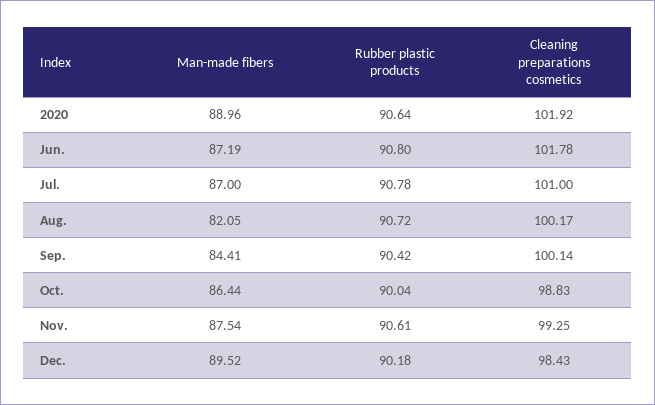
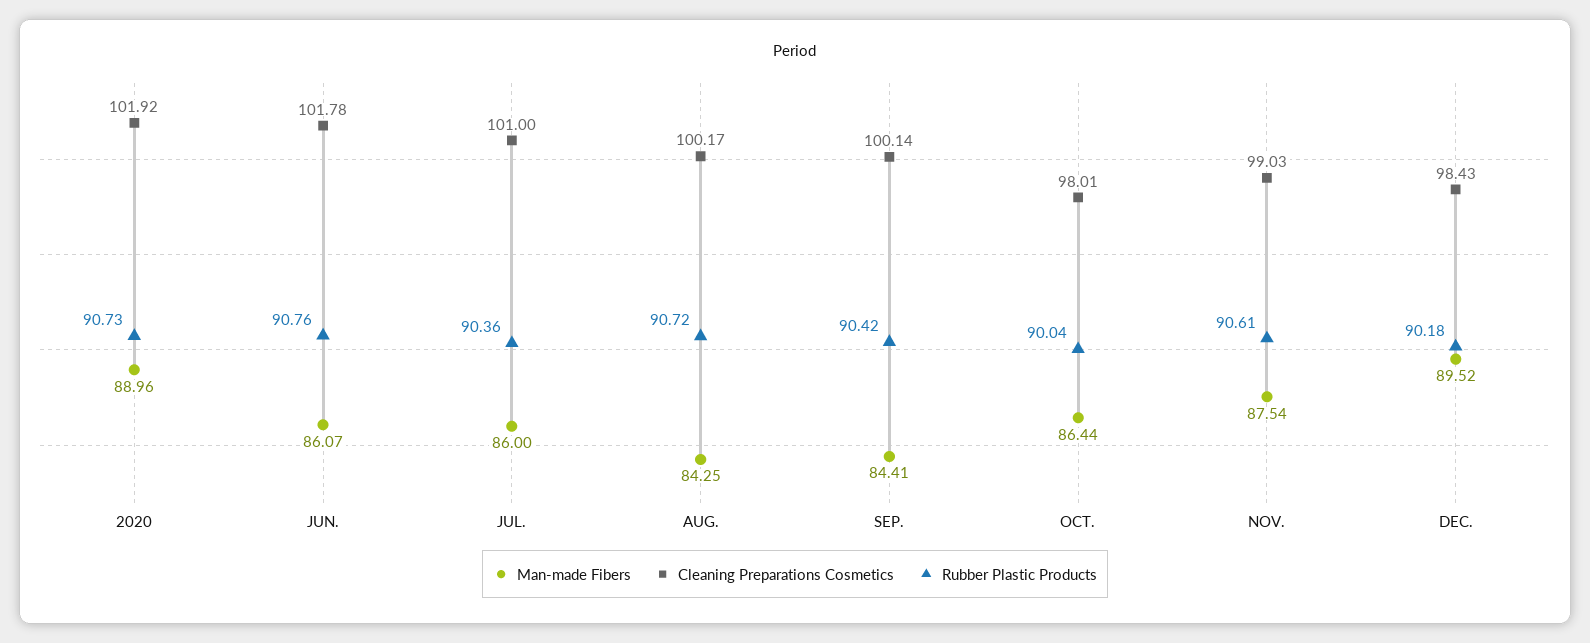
  {
    "Man-made fibers": {
      "2020": 88.96,
-     "Jun.": 87.19,
+     "Jun.": 86.07,
-     "Jul.": 87,
+     "Jul.": 86,
-     "Aug.": 82.05,
+     "Aug.": 84.25,
      "Sep.": 84.41,
      "Oct.": 86.44,
      "Nov.": 87.54,
      "Dec.": 89.52
    },
    "Rubber plastic products": {
-     "2020": 90.64,
+     "2020": 90.73,
-     "Jun.": 90.8,
+     "Jun.": 90.76,
-     "Jul.": 90.78,
+     "Jul.": 90.36,
      "Aug.": 90.72,
      "Sep.": 90.42,
      "Oct.": 90.04,
      "Nov.": 90.61,
      "Dec.": 90.18
    },
    "Cleaning preparations cosmetics": {
      "2020": 101.92,
      "Jun.": 101.78,
      "Jul.": 101,
      "Aug.": 100.17,
      "Sep.": 100.14,
-     "Oct.": 98.83,
+     "Oct.": 98.01,
-     "Nov.": 99.25,
+     "Nov.": 99.03,
      "Dec.": 98.43
    }
  }

